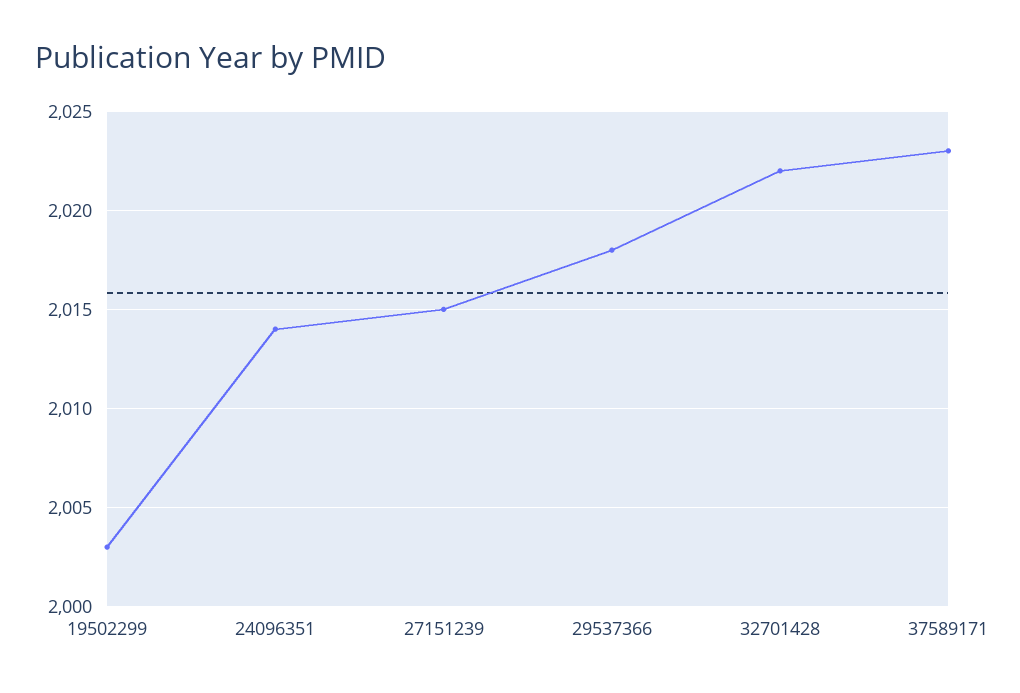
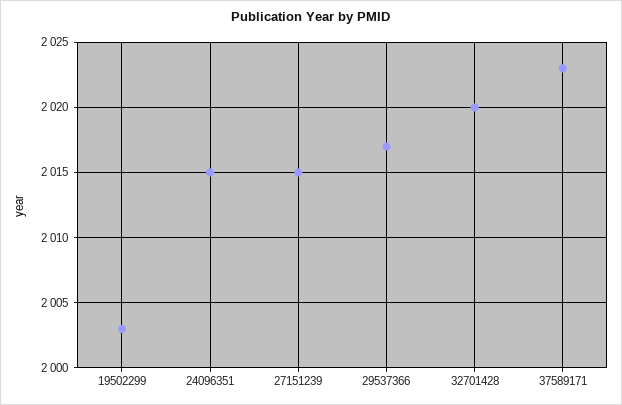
  {
    "19502299": 2003,
-   "24096351": 2014,
+   "24096351": 2015,
    "27151239": 2015,
-   "29537366": 2018,
+   "29537366": 2017,
-   "32701428": 2022,
+   "32701428": 2020,
    "37589171": 2023
  }

